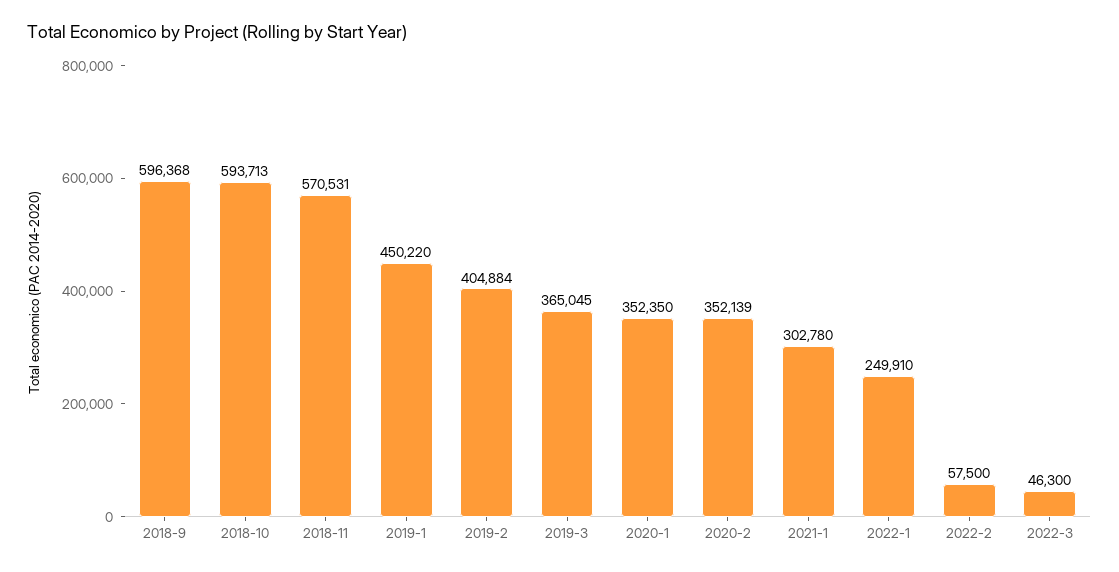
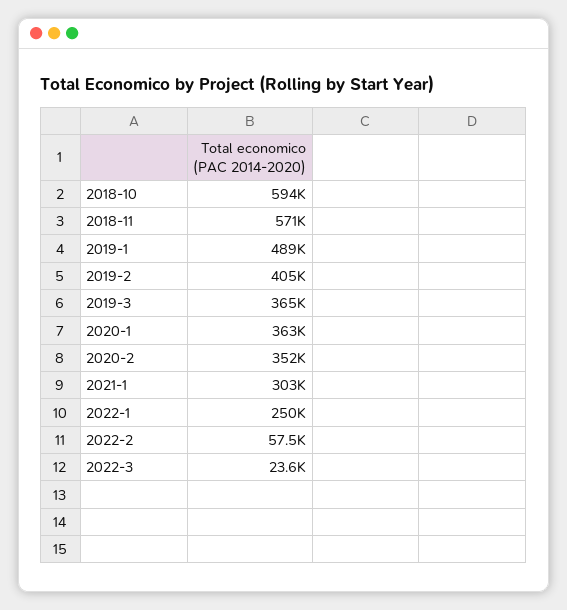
  {
-   "2018-9": 596368,
    "2018-10": 593713,
    "2018-11": 570531,
-   "2019-1": 450220,
+   "2019-1": 489000,
    "2019-2": 404884,
    "2019-3": 365045,
-   "2020-1": 352350,
+   "2020-1": 363000,
    "2020-2": 352139,
    "2021-1": 302780,
    "2022-1": 249910,
    "2022-2": 57500,
-   "2022-3": 46300
+   "2022-3": 23600
  }

